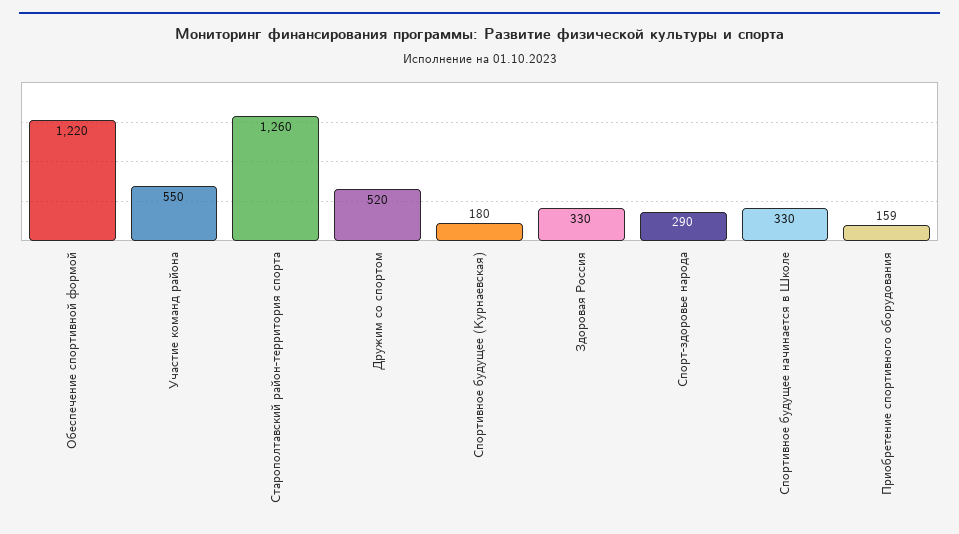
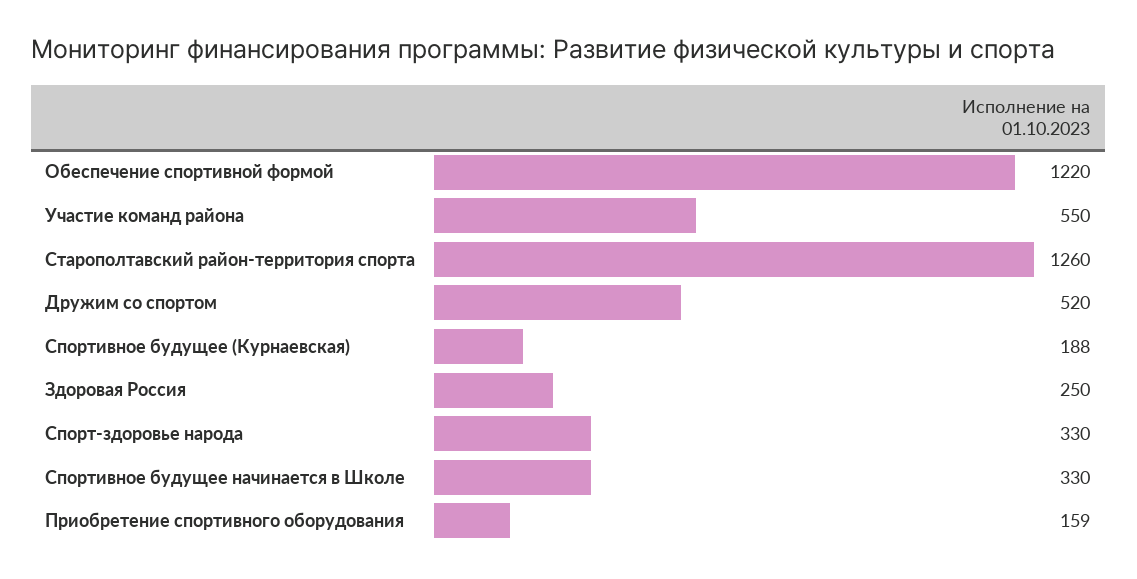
  {
    "Обеспечение спортивной формой": 1220,
    "Участие команд района": 550,
    "Старополтавский район-территория спорта": 1260,
    "Дружим со спортом": 520,
-   "Спортивное будущее (Курнаевская)": 180,
+   "Спортивное будущее (Курнаевская)": 188,
-   "Здоровая Россия": 330,
+   "Здоровая Россия": 250,
-   "Спорт-здоровье народа": 290,
+   "Спорт-здоровье народа": 330,
    "Спортивное будущее начинается в Школе": 330,
    "Приобретение спортивного оборудования": 159
  }

